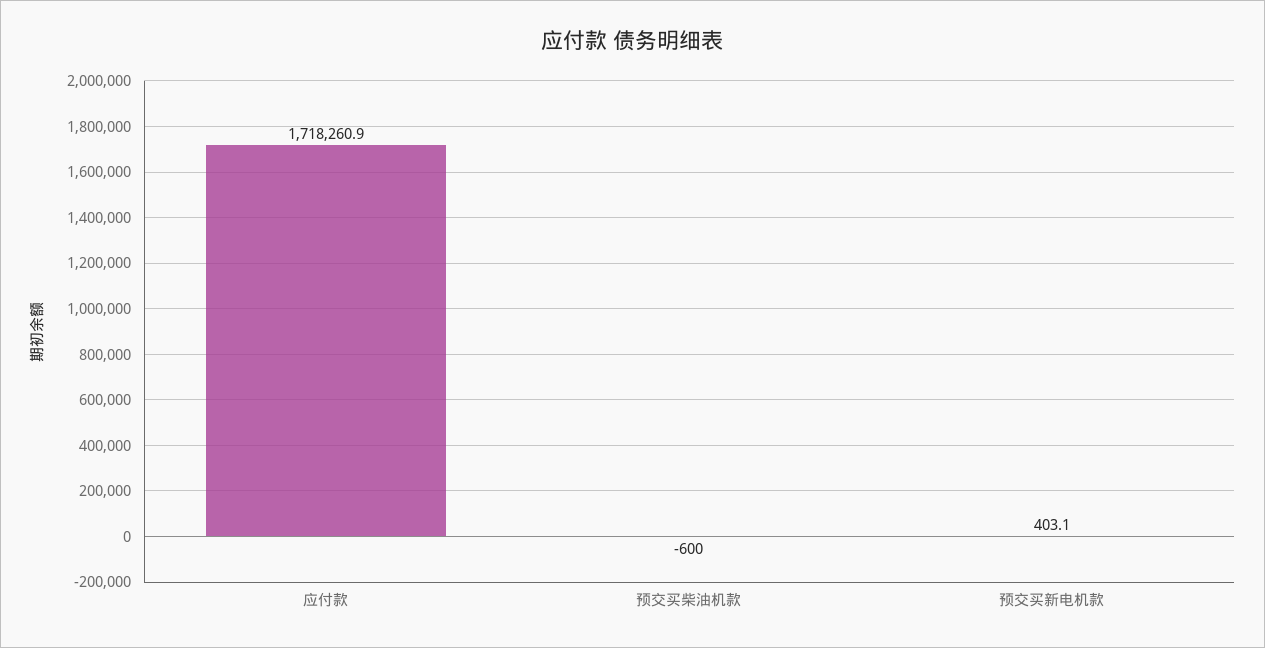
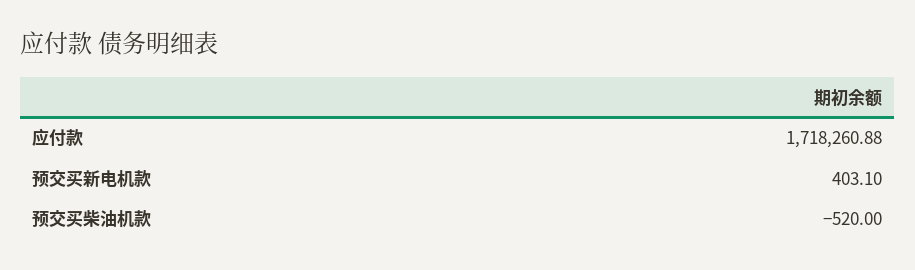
  {
    "应付款": 1718260.88,
-   "预交买柴油机款": -600,
+   "预交买柴油机款": -520,
    "预交买新电机款": 403.1
  }

